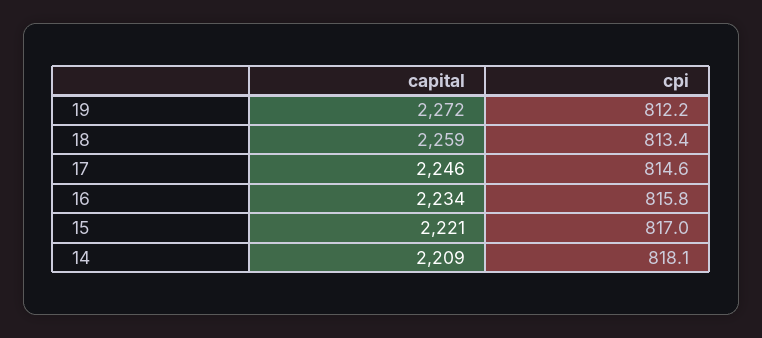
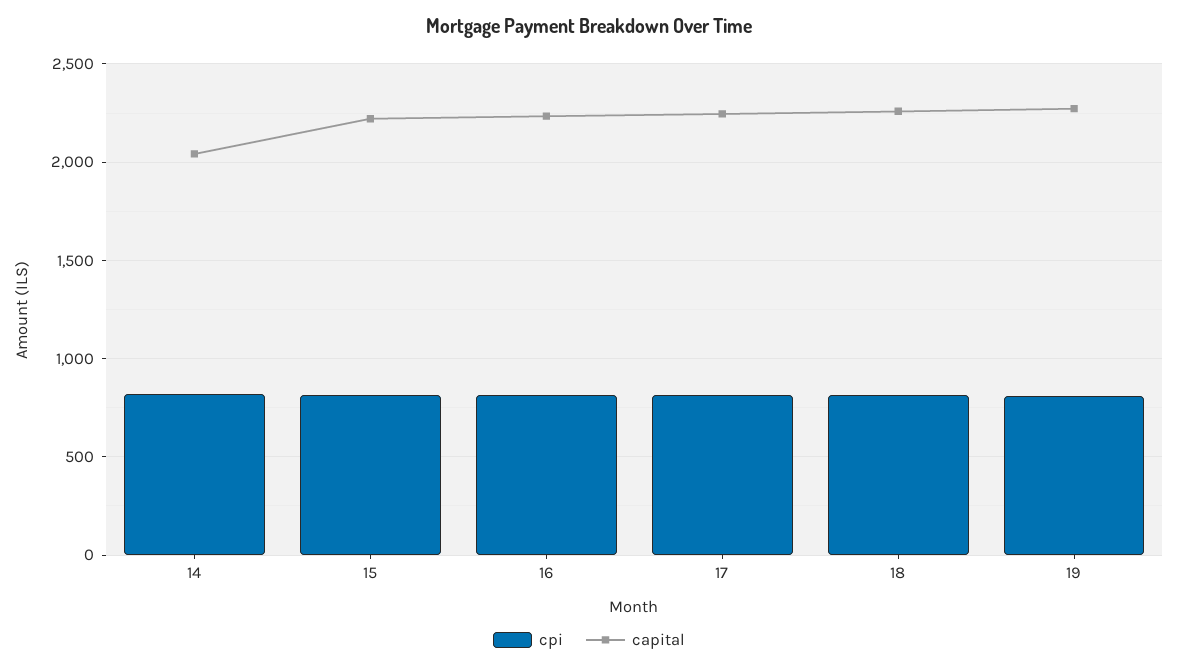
  {
    "capital": {
      "19": 2272,
      "18": 2259,
      "17": 2246,
      "16": 2234,
      "15": 2221,
-     "14": 2209
+     "14": 2050
    },
    "cpi": {
      "19": 812.2,
      "18": 813.4,
      "17": 814.6,
      "16": 815.8,
      "15": 817,
      "14": 818.1
    }
  }

